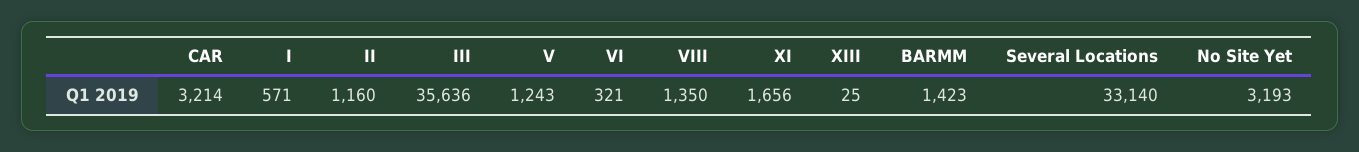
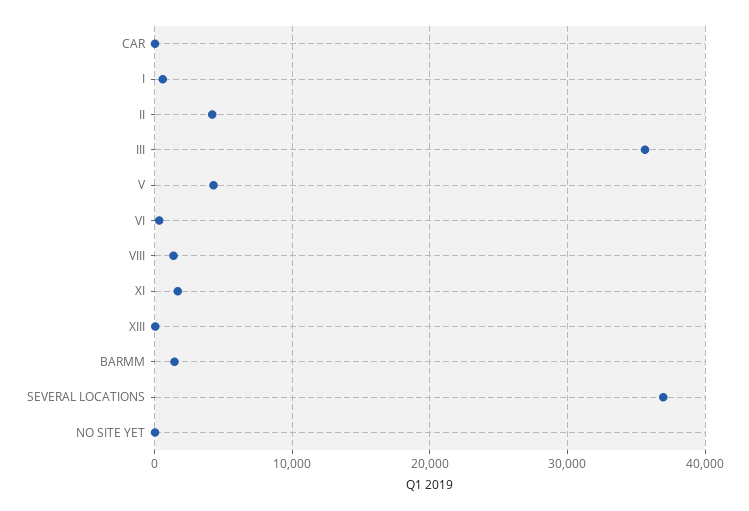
  {
-   "CAR": 3214,
+   "CAR": 0,
    "I": 571,
-   "II": 1160,
+   "II": 4000,
    "III": 35636,
-   "V": 1243,
+   "V": 4000,
    "VI": 321,
    "VIII": 1350,
    "XI": 1656,
    "XIII": 25,
    "BARMM": 1423,
-   "Several Locations": 33140,
+   "Several Locations": 37000,
-   "No Site Yet": 3193
+   "No Site Yet": 0
  }

